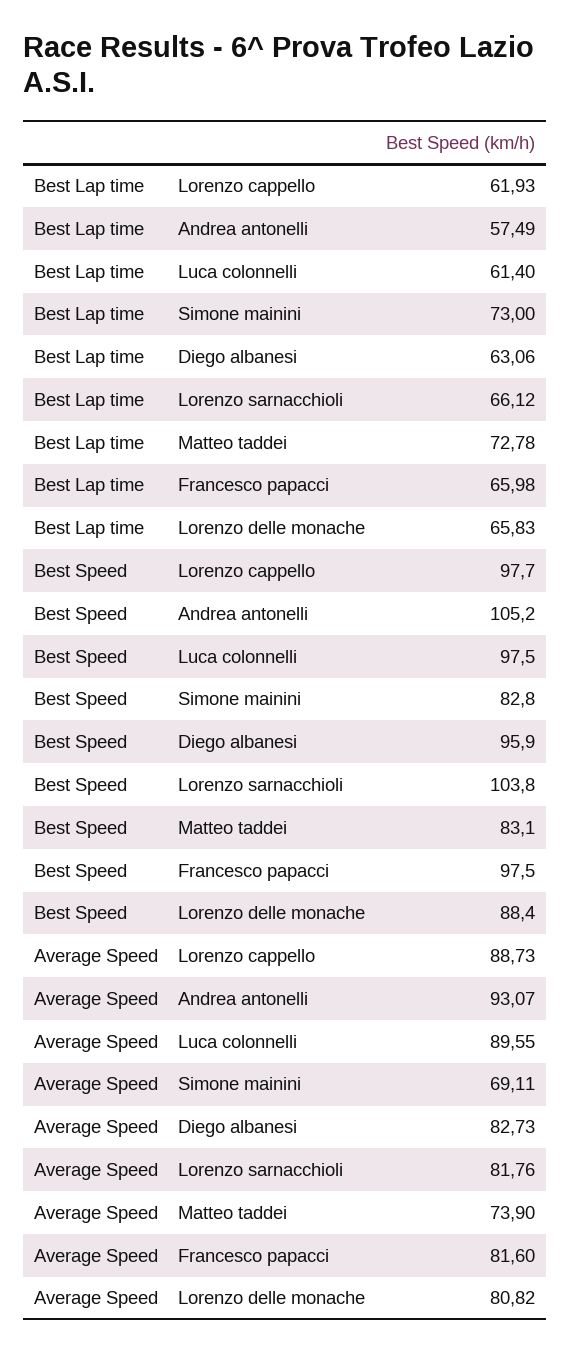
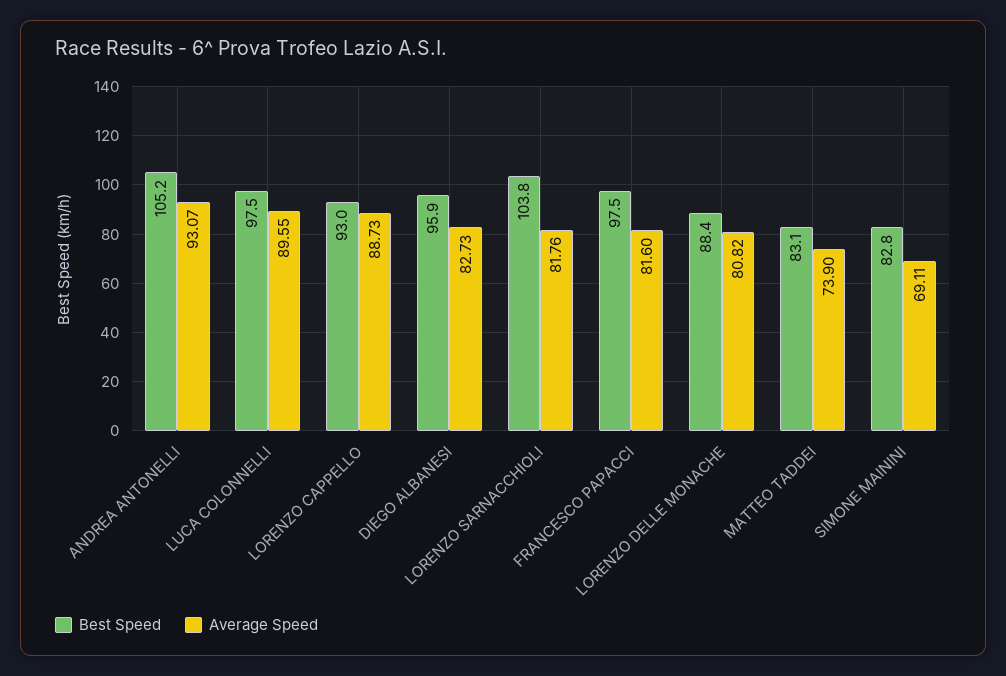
  {
-   "Best Lap time": {
-     "Lorenzo cappello": 61.93,
-     "Andrea antonelli": 57.49,
-     "Luca colonnelli": 61.4,
-     "Simone mainini": 73,
-     "Diego albanesi": 63.06,
-     "Lorenzo sarnacchioli": 66.12,
-     "Matteo taddei": 72.78,
-     "Francesco papacci": 65.98,
-     "Lorenzo delle monache": 65.83
-   },
    "Best Speed": {
-     "Lorenzo cappello": 97.7,
+     "Lorenzo cappello": 93,
      "Andrea antonelli": 105.2,
      "Luca colonnelli": 97.5,
      "Simone mainini": 82.8,
      "Diego albanesi": 95.9,
      "Lorenzo sarnacchioli": 103.8,
      "Matteo taddei": 83.1,
      "Francesco papacci": 97.5,
      "Lorenzo delle monache": 88.4
    },
    "Average Speed": {
      "Lorenzo cappello": 88.73,
      "Andrea antonelli": 93.07,
      "Luca colonnelli": 89.55,
      "Simone mainini": 69.11,
      "Diego albanesi": 82.73,
      "Lorenzo sarnacchioli": 81.76,
      "Matteo taddei": 73.9,
      "Francesco papacci": 81.6,
      "Lorenzo delle monache": 80.82
    }
  }

